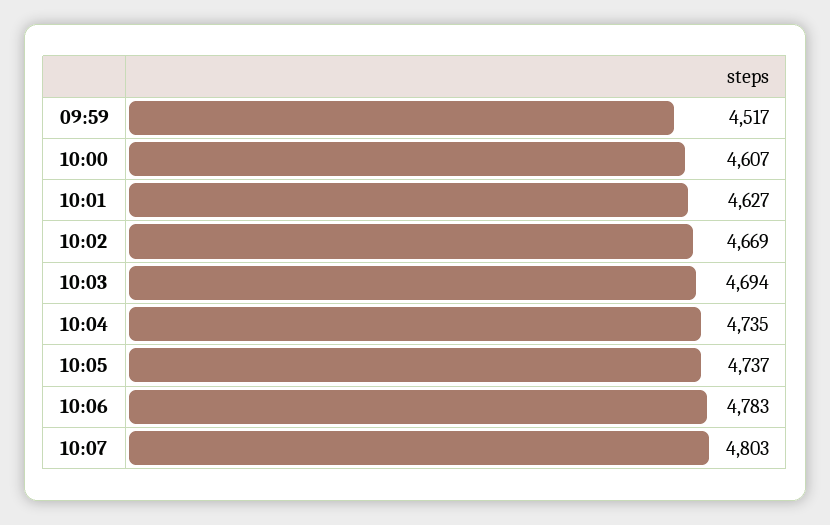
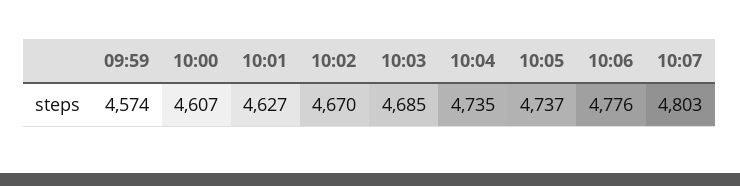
  {
-   "09:59": 4517,
+   "09:59": 4574,
    "10:00": 4607,
    "10:01": 4627,
-   "10:02": 4669,
+   "10:02": 4670,
-   "10:03": 4694,
+   "10:03": 4685,
    "10:04": 4735,
    "10:05": 4737,
-   "10:06": 4783,
+   "10:06": 4776,
    "10:07": 4803
  }

